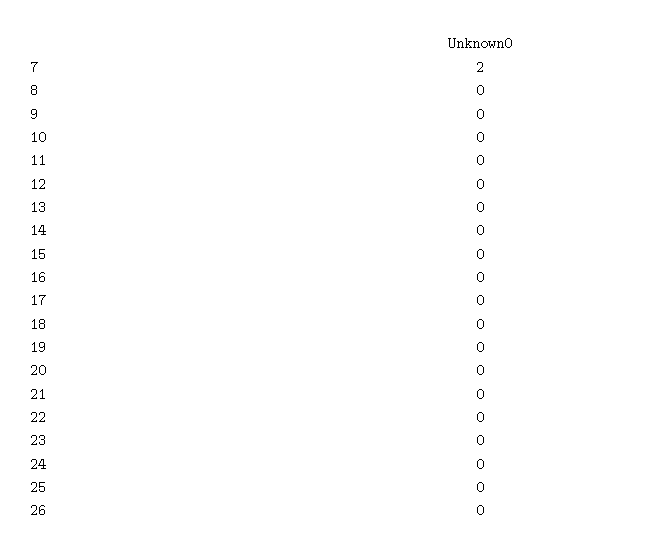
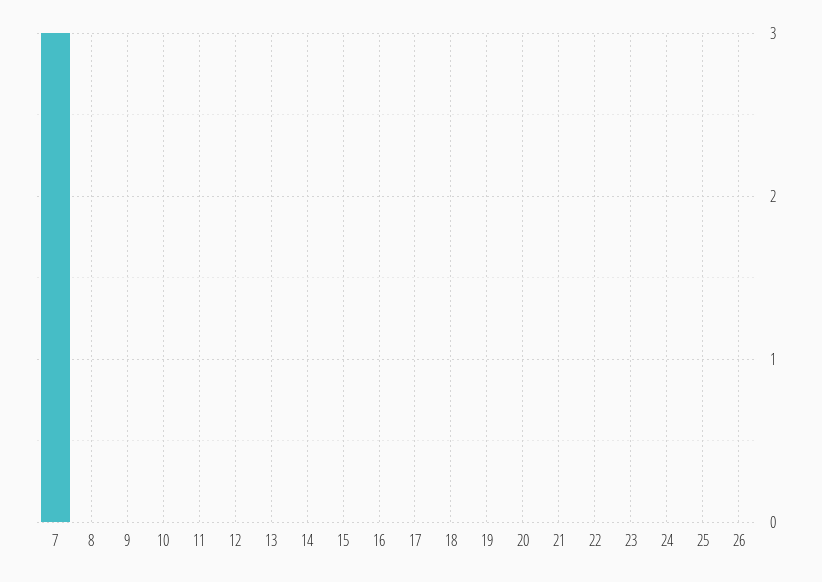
  {
-   "7": 2,
+   "7": 3,
    "8": 0,
    "9": 0,
    "10": 0,
    "11": 0,
    "12": 0,
    "13": 0,
    "14": 0,
    "15": 0,
    "16": 0,
    "17": 0,
    "18": 0,
    "19": 0,
    "20": 0,
    "21": 0,
    "22": 0,
    "23": 0,
    "24": 0,
    "25": 0,
    "26": 0
  }

